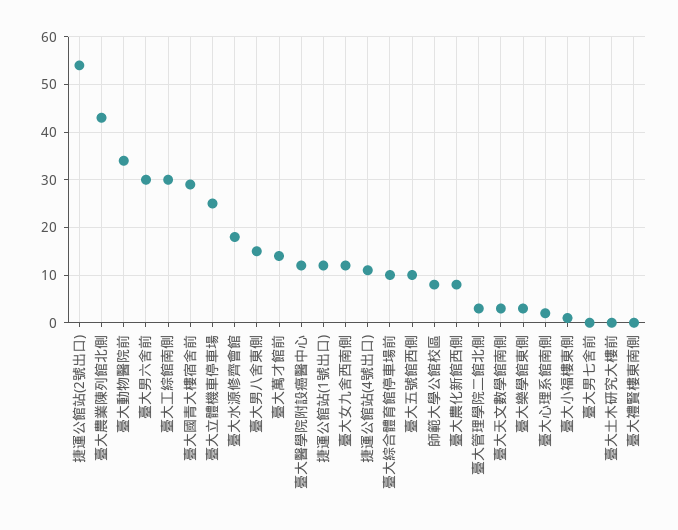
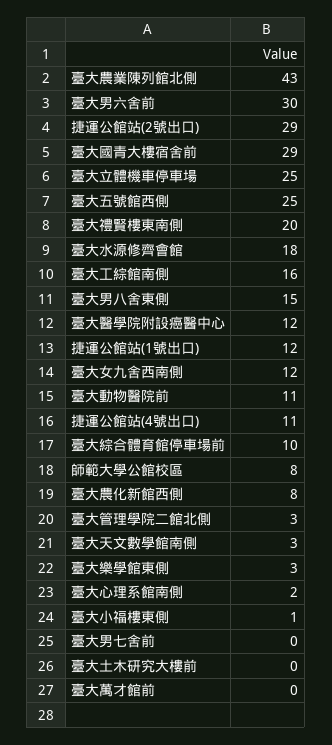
  {
-   "捷運公館站(2號出口)": 55,
+   "捷運公館站(2號出口)": 29,
    "臺大農業陳列館北側": 43,
-   "臺大動物醫院前": 35,
+   "臺大動物醫院前": 11,
    "臺大男六舍前": 30,
-   "臺大工綜館南側": 30,
+   "臺大工綜館南側": 16,
    "臺大國青大樓宿舍前": 29,
    "臺大立體機車停車場": 25,
    "臺大水源修齊會館": 18,
    "臺大男八舍東側": 15,
-   "臺大萬才館前": 15,
+   "臺大萬才館前": 0,
    "臺大醫學院附設癌醫中心": 12,
    "捷運公館站(1號出口)": 12,
    "臺大女九舍西南側": 12,
    "捷運公館站(4號出口)": 11,
    "臺大綜合體育館停車場前": 10,
-   "臺大五號館西側": 10,
+   "臺大五號館西側": 25,
    "師範大學公館校區": 8,
    "臺大農化新館西側": 8,
    "臺大管理學院二館北側": 3,
    "臺大天文數學館南側": 3,
    "臺大樂學館東側": 3,
    "臺大心理系館南側": 2,
    "臺大小福樓東側": 1,
    "臺大男七舍前": 0,
    "臺大土木研究大樓前": 0,
-   "臺大禮賢樓東南側": 0
+   "臺大禮賢樓東南側": 20
  }

